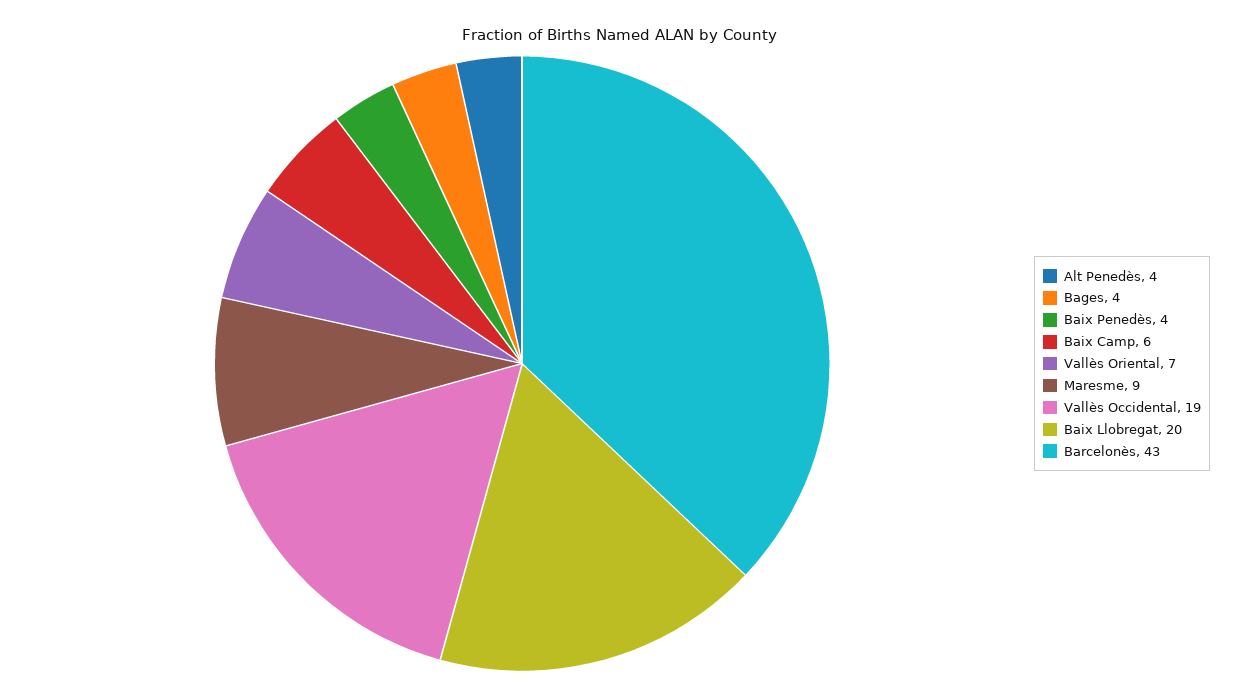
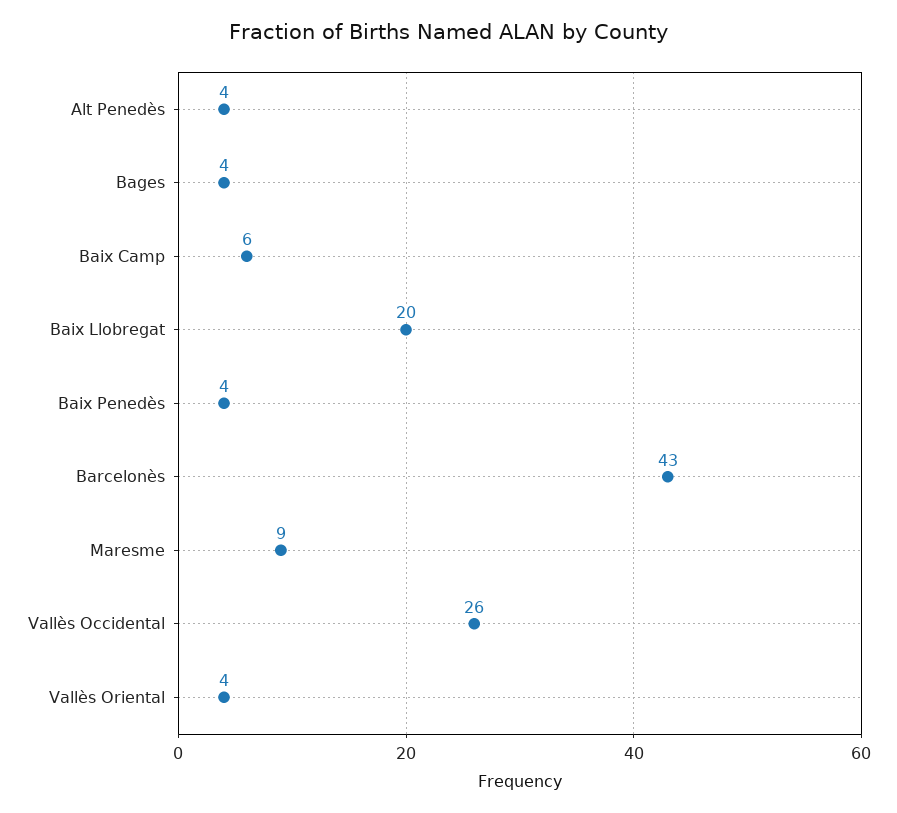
  {
    "Alt Penedès": 4,
    "Bages": 4,
    "Baix Penedès": 4,
    "Baix Camp": 6,
-   "Vallès Oriental": 7,
+   "Vallès Oriental": 4,
    "Maresme": 9,
-   "Vallès Occidental": 19,
+   "Vallès Occidental": 26,
    "Baix Llobregat": 20,
    "Barcelonès": 43
  }

